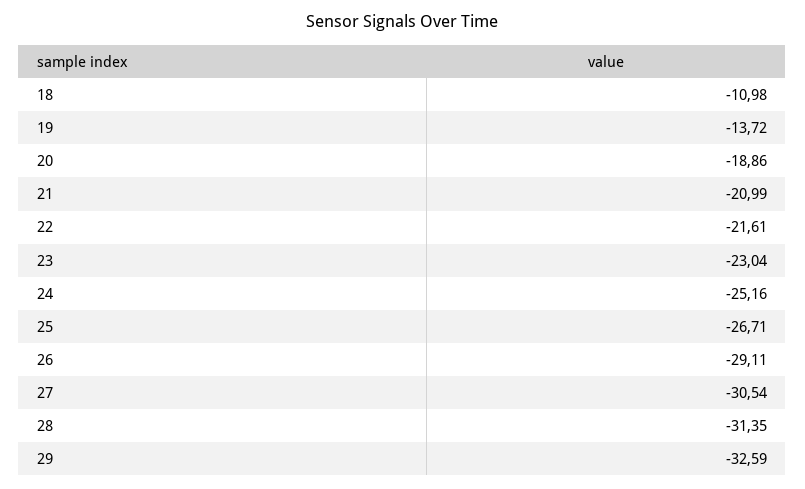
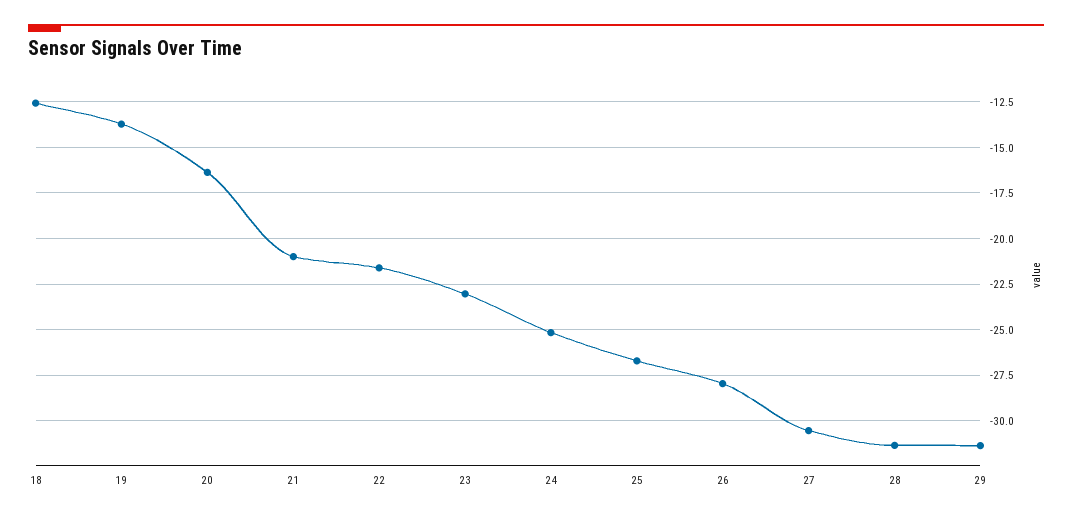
  {
-   "18": -10.98,
+   "18": -12.5,
    "19": -13.72,
-   "20": -18.86,
+   "20": -16.5,
    "21": -20.99,
    "22": -21.61,
    "23": -23.04,
    "24": -25.16,
    "25": -26.71,
-   "26": -29.11,
+   "26": -28,
    "27": -30.54,
    "28": -31.35,
-   "29": -32.59
+   "29": -31.5
  }

